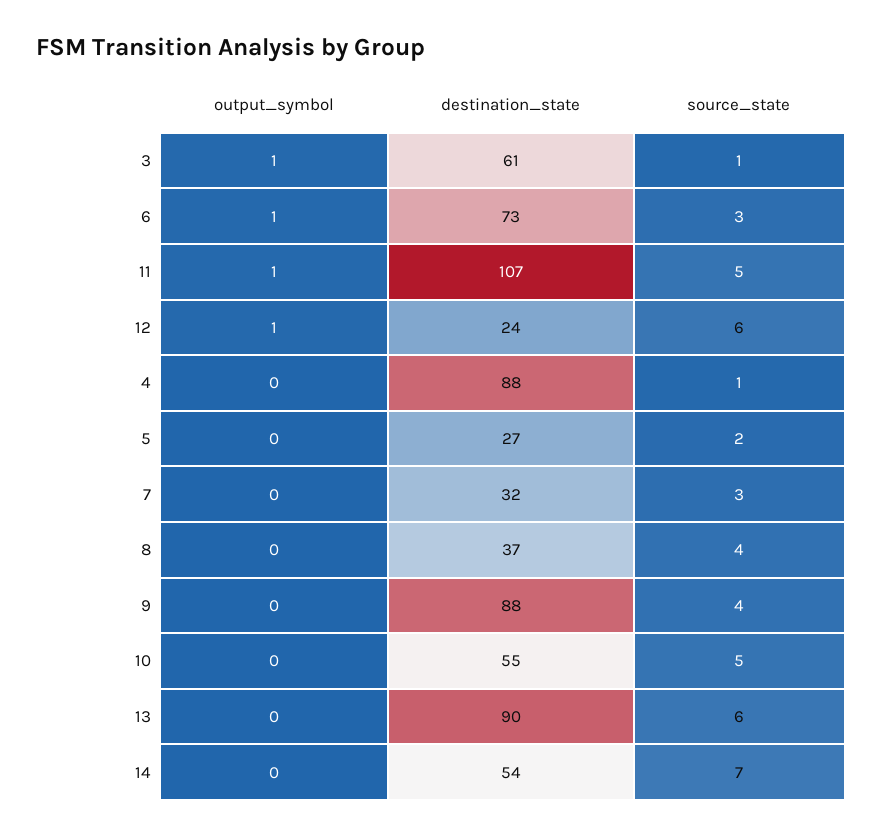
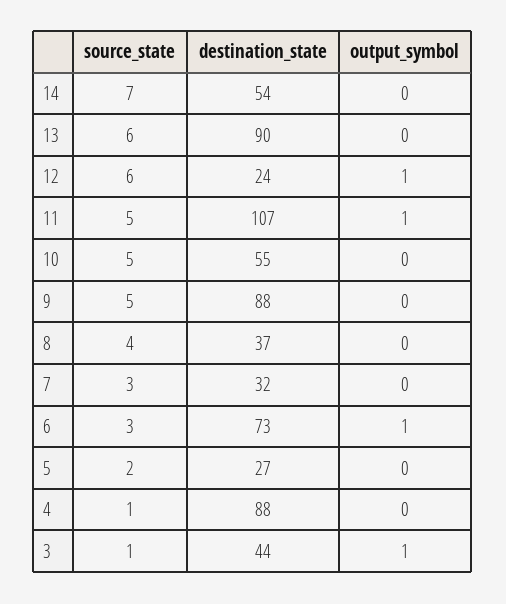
  {
    "output_symbol": {
      "3": 1,
      "6": 1,
      "11": 1,
      "12": 1,
      "4": 0,
      "5": 0,
      "7": 0,
      "8": 0,
      "9": 0,
      "10": 0,
      "13": 0,
      "14": 0
    },
    "destination_state": {
-     "3": 61,
+     "3": 44,
      "6": 73,
      "11": 107,
      "12": 24,
      "4": 88,
      "5": 27,
      "7": 32,
      "8": 37,
      "9": 88,
      "10": 55,
      "13": 90,
      "14": 54
    },
    "source_state": {
      "3": 1,
      "6": 3,
      "11": 5,
      "12": 6,
      "4": 1,
      "5": 2,
      "7": 3,
      "8": 4,
-     "9": 4,
+     "9": 5,
      "10": 5,
      "13": 6,
      "14": 7
    }
  }

